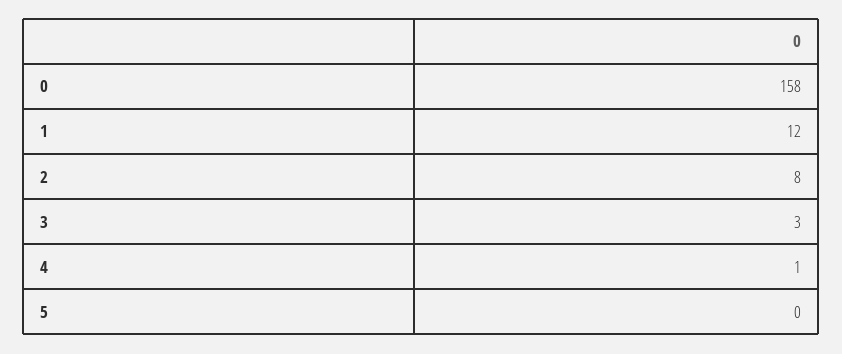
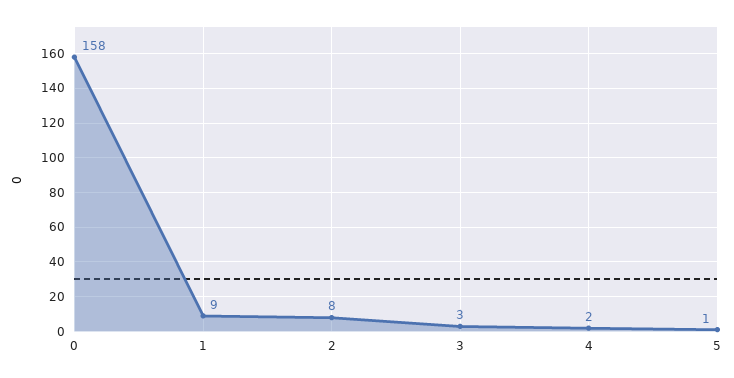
  {
    "0": 158,
-   "1": 12,
+   "1": 9,
    "2": 8,
    "3": 3,
-   "4": 1,
+   "4": 2,
-   "5": 0
+   "5": 1
  }

